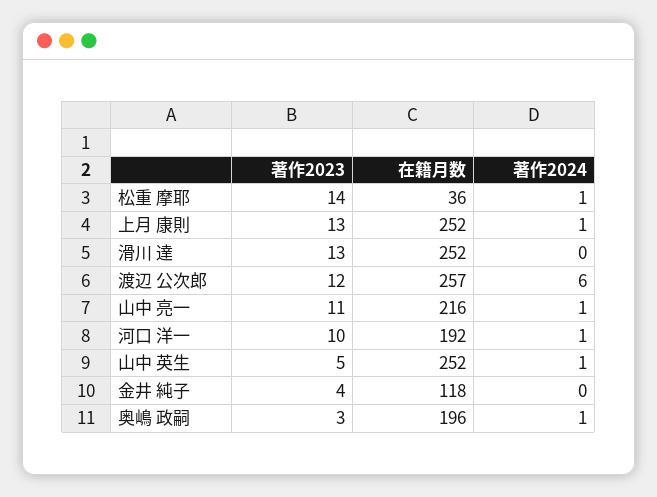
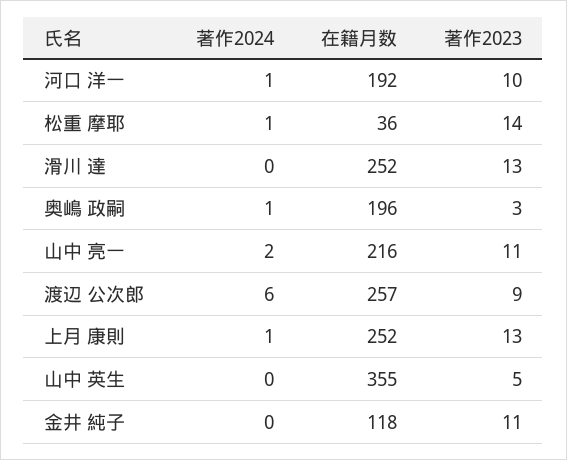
  {
    "著作2023": {
      "松重 摩耶": 14,
      "上月 康則": 13,
      "滑川 達": 13,
-     "渡辺 公次郎": 12,
+     "渡辺 公次郎": 9,
      "山中 亮一": 11,
      "河口 洋一": 10,
      "山中 英生": 5,
-     "金井 純子": 4,
+     "金井 純子": 11,
      "奥嶋 政嗣": 3
    },
    "在籍月数": {
      "松重 摩耶": 36,
      "上月 康則": 252,
      "滑川 達": 252,
      "渡辺 公次郎": 257,
      "山中 亮一": 216,
      "河口 洋一": 192,
-     "山中 英生": 252,
+     "山中 英生": 355,
      "金井 純子": 118,
      "奥嶋 政嗣": 196
    },
    "著作2024": {
      "松重 摩耶": 1,
      "上月 康則": 1,
      "滑川 達": 0,
      "渡辺 公次郎": 6,
-     "山中 亮一": 1,
+     "山中 亮一": 2,
      "河口 洋一": 1,
-     "山中 英生": 1,
+     "山中 英生": 0,
      "金井 純子": 0,
      "奥嶋 政嗣": 1
    }
  }

